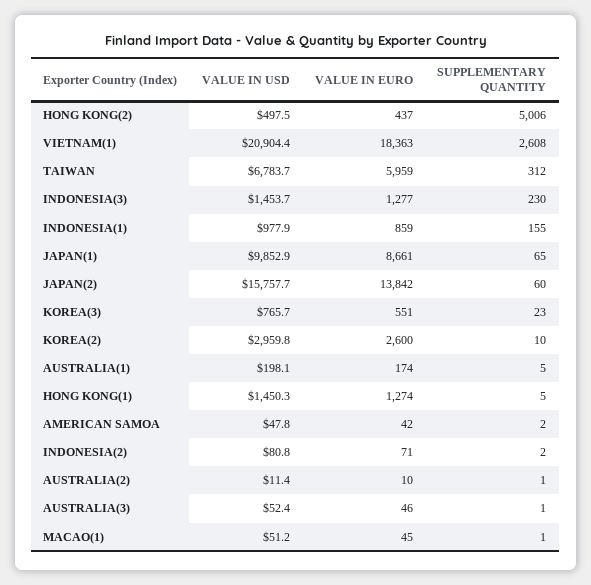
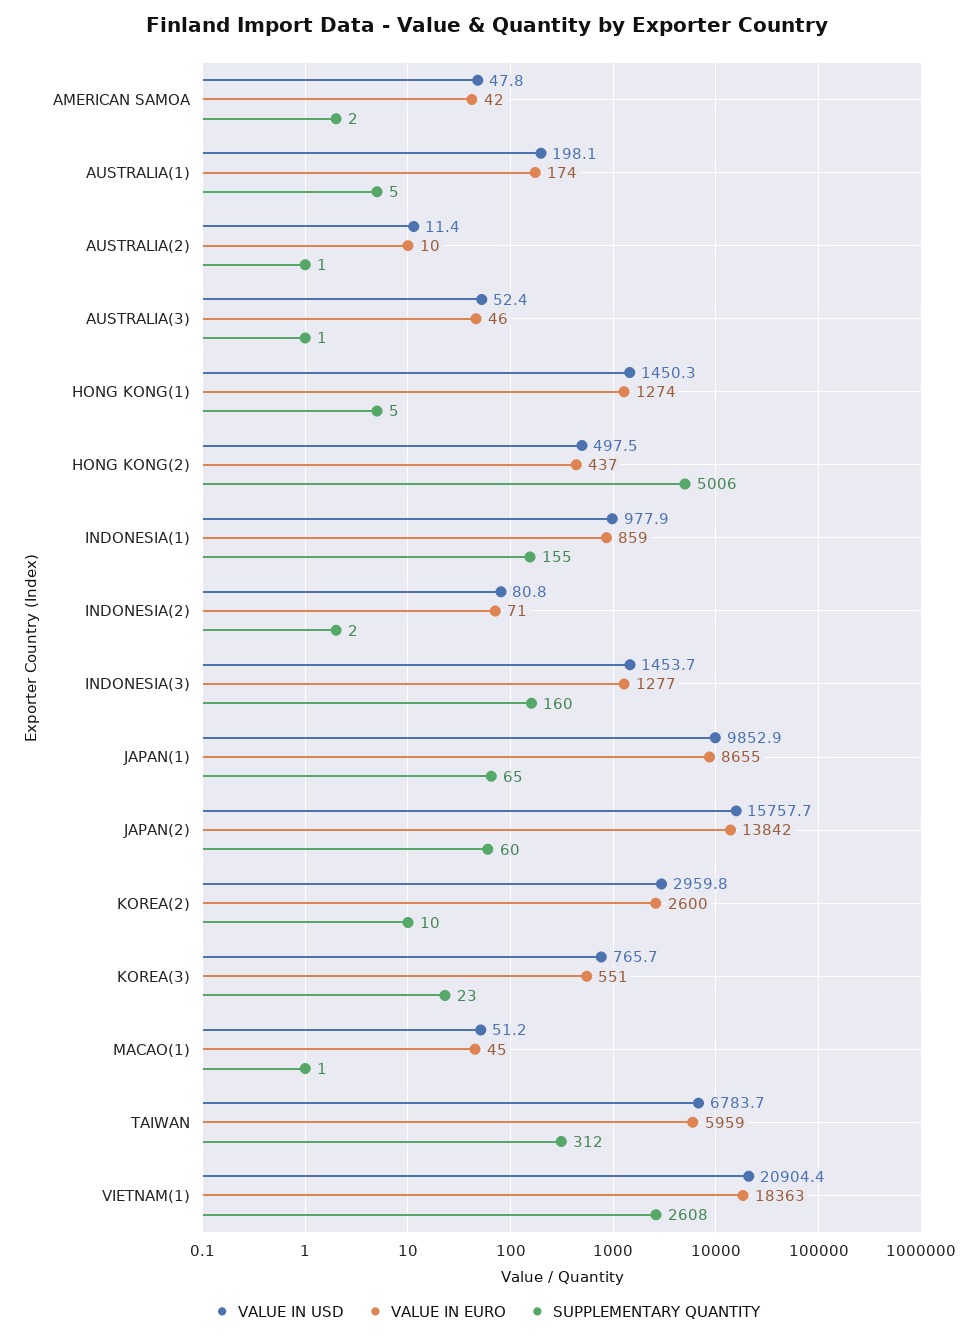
  {
    "VALUE IN USD": {
      "HONG KONG(2)": 497.5,
      "VIETNAM(1)": 20904.4,
      "TAIWAN": 6783.7,
      "INDONESIA(3)": 1453.7,
      "INDONESIA(1)": 977.9,
      "JAPAN(1)": 9852.9,
      "JAPAN(2)": 15757.7,
      "KOREA(3)": 765.7,
      "KOREA(2)": 2959.8,
      "AUSTRALIA(1)": 198.1,
      "HONG KONG(1)": 1450.3,
      "AMERICAN SAMOA": 47.8,
      "INDONESIA(2)": 80.8,
      "AUSTRALIA(2)": 11.4,
      "AUSTRALIA(3)": 52.4,
      "MACAO(1)": 51.2
    },
    "VALUE IN EURO": {
      "HONG KONG(2)": 437,
      "VIETNAM(1)": 18363,
      "TAIWAN": 5959,
      "INDONESIA(3)": 1277,
      "INDONESIA(1)": 859,
-     "JAPAN(1)": 8661,
+     "JAPAN(1)": 8655,
      "JAPAN(2)": 13842,
      "KOREA(3)": 551,
      "KOREA(2)": 2600,
      "AUSTRALIA(1)": 174,
      "HONG KONG(1)": 1274,
      "AMERICAN SAMOA": 42,
      "INDONESIA(2)": 71,
      "AUSTRALIA(2)": 10,
      "AUSTRALIA(3)": 46,
      "MACAO(1)": 45
    },
    "SUPPLEMENTARY QUANTITY": {
      "HONG KONG(2)": 5006,
      "VIETNAM(1)": 2608,
      "TAIWAN": 312,
-     "INDONESIA(3)": 230,
+     "INDONESIA(3)": 160,
      "INDONESIA(1)": 155,
      "JAPAN(1)": 65,
      "JAPAN(2)": 60,
      "KOREA(3)": 23,
      "KOREA(2)": 10,
      "AUSTRALIA(1)": 5,
      "HONG KONG(1)": 5,
      "AMERICAN SAMOA": 2,
      "INDONESIA(2)": 2,
      "AUSTRALIA(2)": 1,
      "AUSTRALIA(3)": 1,
      "MACAO(1)": 1
    }
  }

